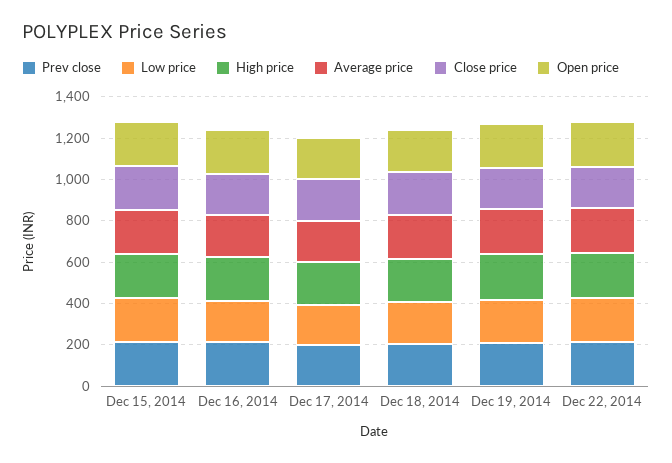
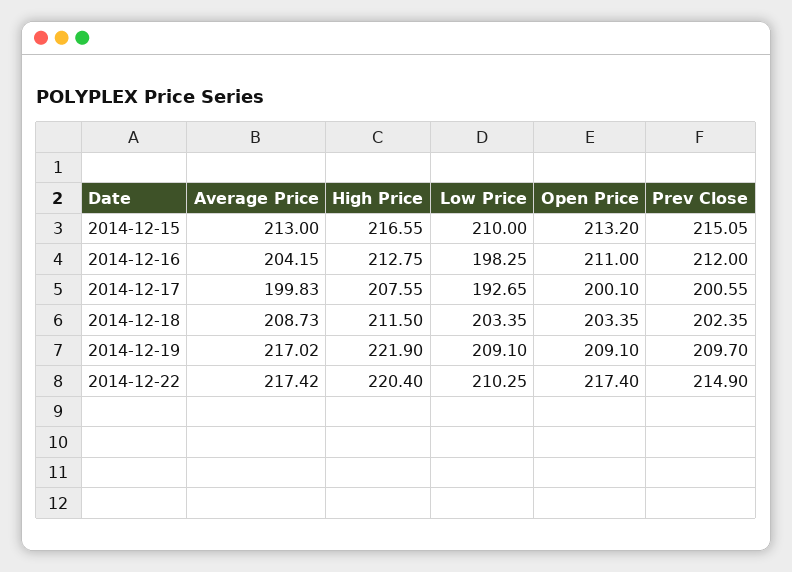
  {
    "Prev close": {
      "Dec 15, 2014": 215.05,
      "Dec 16, 2014": 212,
      "Dec 17, 2014": 200.55,
      "Dec 18, 2014": 202.35,
      "Dec 19, 2014": 209.7,
      "Dec 22, 2014": 214.9
    },
    "Low price": {
      "Dec 15, 2014": 210,
      "Dec 16, 2014": 198.25,
      "Dec 17, 2014": 192.65,
      "Dec 18, 2014": 203.35,
      "Dec 19, 2014": 209.1,
      "Dec 22, 2014": 210.25
    },
    "High price": {
      "Dec 15, 2014": 216.55,
      "Dec 16, 2014": 212.75,
      "Dec 17, 2014": 207.55,
      "Dec 18, 2014": 211.5,
      "Dec 19, 2014": 221.9,
      "Dec 22, 2014": 220.4
    },
    "Average price": {
      "Dec 15, 2014": 213,
      "Dec 16, 2014": 204.15,
      "Dec 17, 2014": 199.83,
      "Dec 18, 2014": 208.73,
      "Dec 19, 2014": 217.02,
      "Dec 22, 2014": 217.42
    },
-   "Close price": {
-     "Dec 15, 2014": 200,
-     "Dec 16, 2014": 200,
-     "Dec 17, 2014": 200,
-     "Dec 18, 2014": 200,
-     "Dec 19, 2014": 200,
-     "Dec 22, 2014": 200
-   },
    "Open price": {
      "Dec 15, 2014": 213.2,
      "Dec 16, 2014": 211,
      "Dec 17, 2014": 200.1,
      "Dec 18, 2014": 203.35,
      "Dec 19, 2014": 209.1,
      "Dec 22, 2014": 217.4
    }
  }

